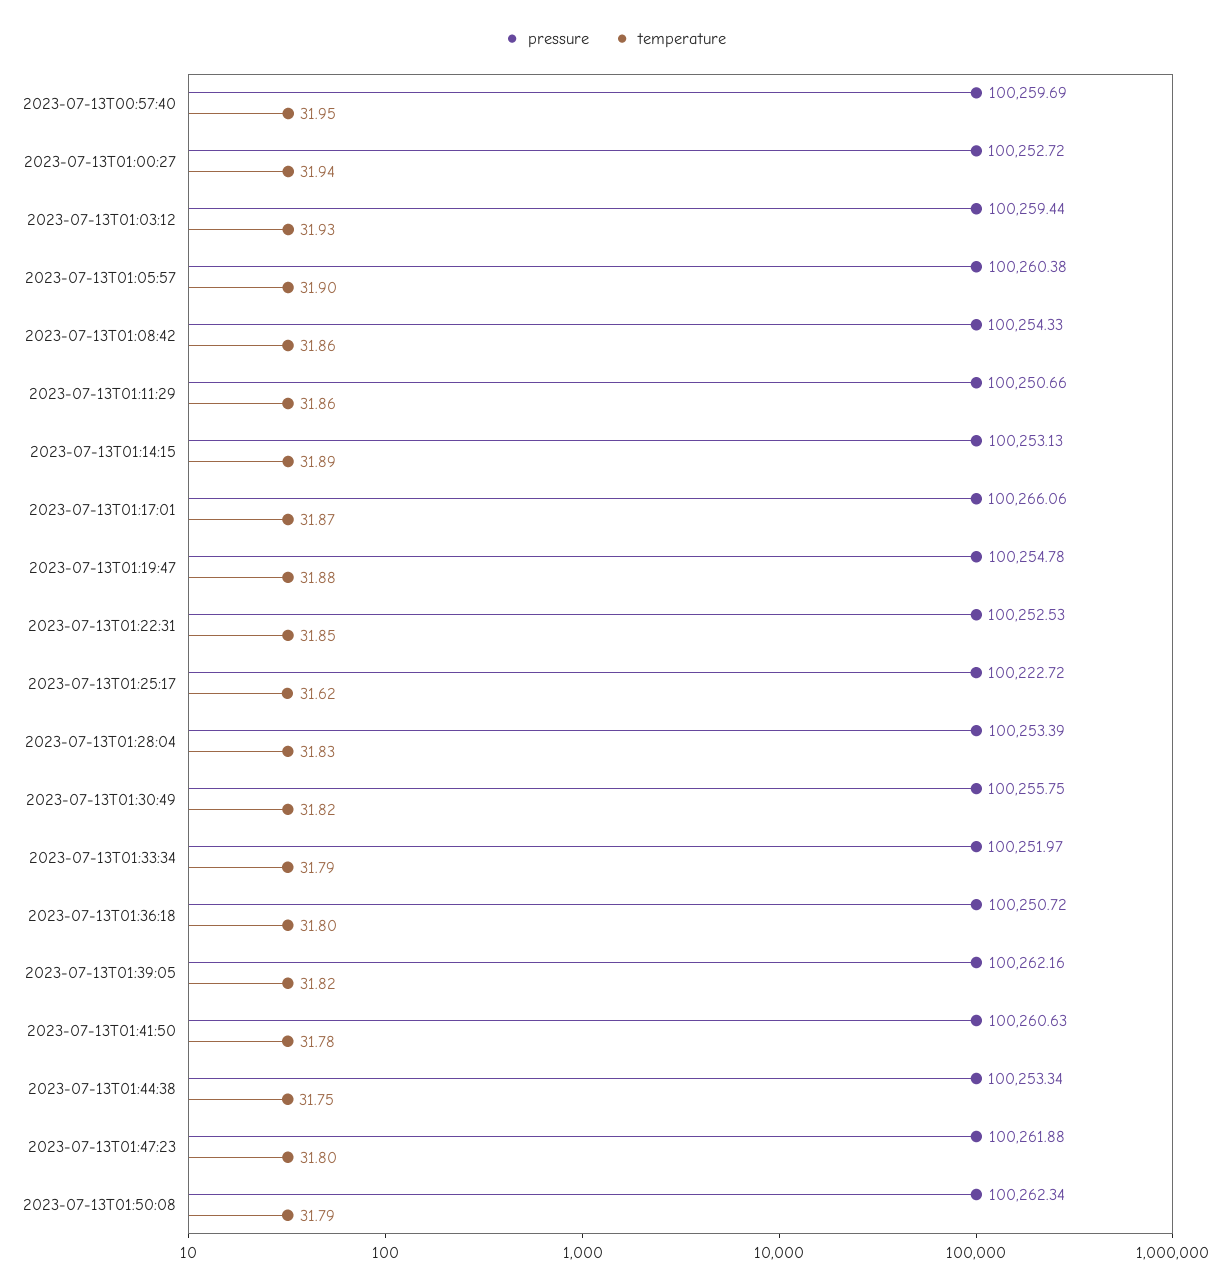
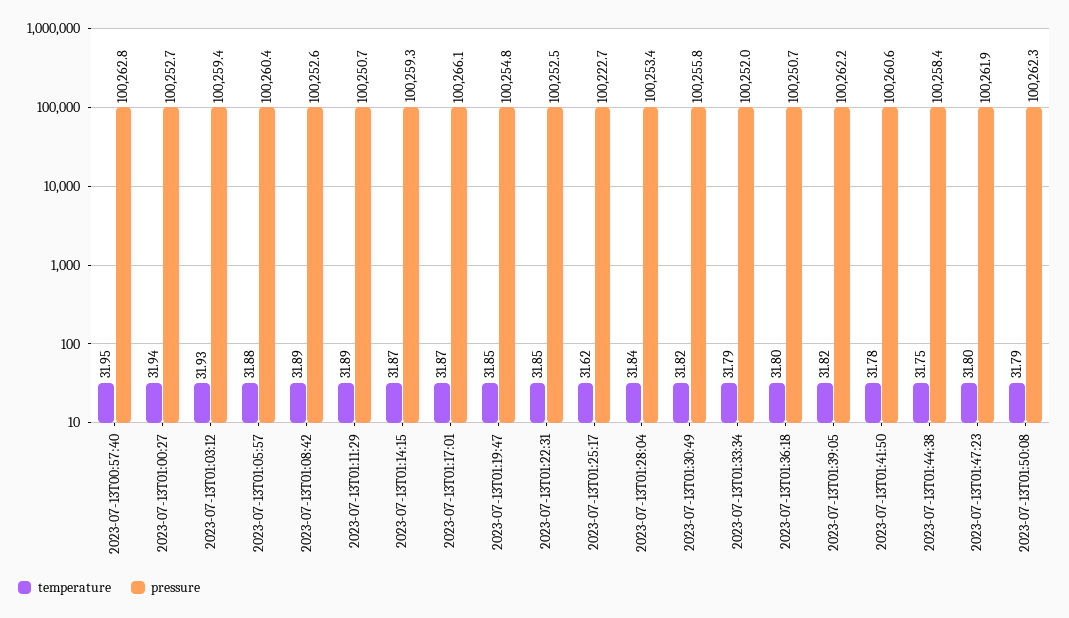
  {
    "pressure": {
-     "2023-07-13T00:57:40": 100259.69,
+     "2023-07-13T00:57:40": 100262.8,
      "2023-07-13T01:00:27": 100252.72,
      "2023-07-13T01:03:12": 100259.44,
      "2023-07-13T01:05:57": 100260.38,
-     "2023-07-13T01:08:42": 100254.33,
+     "2023-07-13T01:08:42": 100252.6,
      "2023-07-13T01:11:29": 100250.66,
-     "2023-07-13T01:14:15": 100253.13,
+     "2023-07-13T01:14:15": 100259.3,
      "2023-07-13T01:17:01": 100266.06,
      "2023-07-13T01:19:47": 100254.78,
      "2023-07-13T01:22:31": 100252.53,
      "2023-07-13T01:25:17": 100222.72,
      "2023-07-13T01:28:04": 100253.39,
      "2023-07-13T01:30:49": 100255.75,
      "2023-07-13T01:33:34": 100251.97,
      "2023-07-13T01:36:18": 100250.72,
      "2023-07-13T01:39:05": 100262.16,
      "2023-07-13T01:41:50": 100260.63,
-     "2023-07-13T01:44:38": 100253.34,
+     "2023-07-13T01:44:38": 100258.4,
      "2023-07-13T01:47:23": 100261.88,
      "2023-07-13T01:50:08": 100262.34
    },
    "temperature": {
      "2023-07-13T00:57:40": 31.95,
      "2023-07-13T01:00:27": 31.94,
      "2023-07-13T01:03:12": 31.93,
-     "2023-07-13T01:05:57": 31.9,
+     "2023-07-13T01:05:57": 31.88,
-     "2023-07-13T01:08:42": 31.86,
+     "2023-07-13T01:08:42": 31.89,
-     "2023-07-13T01:11:29": 31.86,
+     "2023-07-13T01:11:29": 31.89,
-     "2023-07-13T01:14:15": 31.89,
+     "2023-07-13T01:14:15": 31.87,
      "2023-07-13T01:17:01": 31.87,
-     "2023-07-13T01:19:47": 31.88,
+     "2023-07-13T01:19:47": 31.85,
      "2023-07-13T01:22:31": 31.85,
      "2023-07-13T01:25:17": 31.62,
-     "2023-07-13T01:28:04": 31.83,
+     "2023-07-13T01:28:04": 31.84,
      "2023-07-13T01:30:49": 31.82,
      "2023-07-13T01:33:34": 31.79,
      "2023-07-13T01:36:18": 31.8,
      "2023-07-13T01:39:05": 31.82,
      "2023-07-13T01:41:50": 31.78,
      "2023-07-13T01:44:38": 31.75,
      "2023-07-13T01:47:23": 31.8,
      "2023-07-13T01:50:08": 31.79
    }
  }

